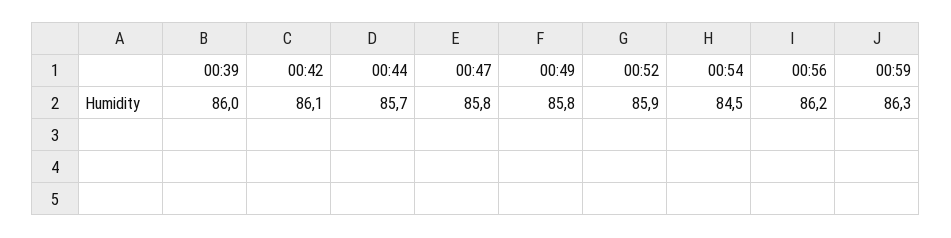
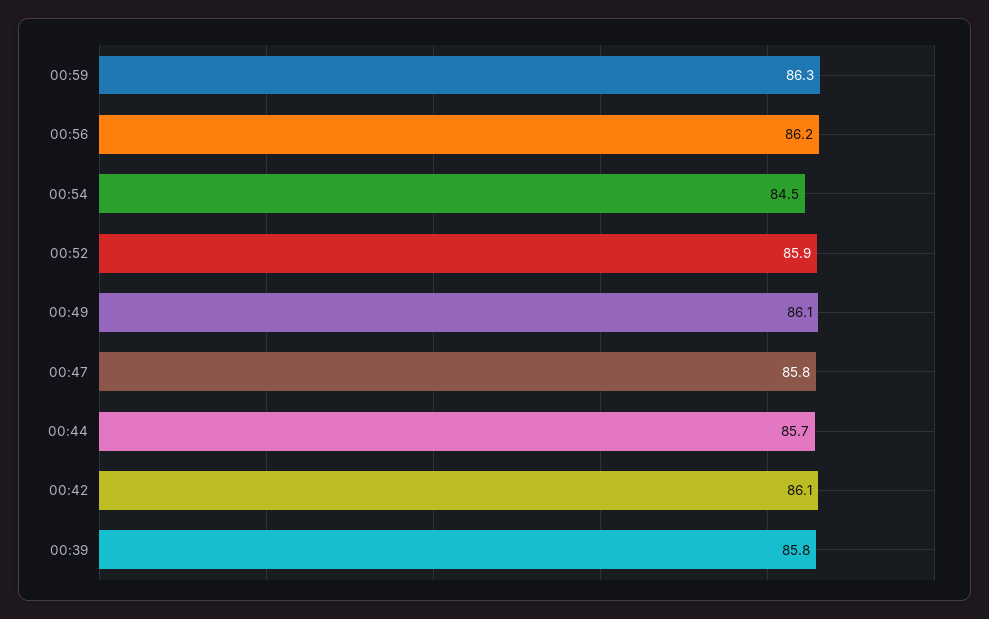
  {
-   "00:39": 86,
+   "00:39": 85.8,
    "00:42": 86.1,
    "00:44": 85.7,
    "00:47": 85.8,
-   "00:49": 85.8,
+   "00:49": 86.1,
    "00:52": 85.9,
    "00:54": 84.5,
    "00:56": 86.2,
    "00:59": 86.3
  }

